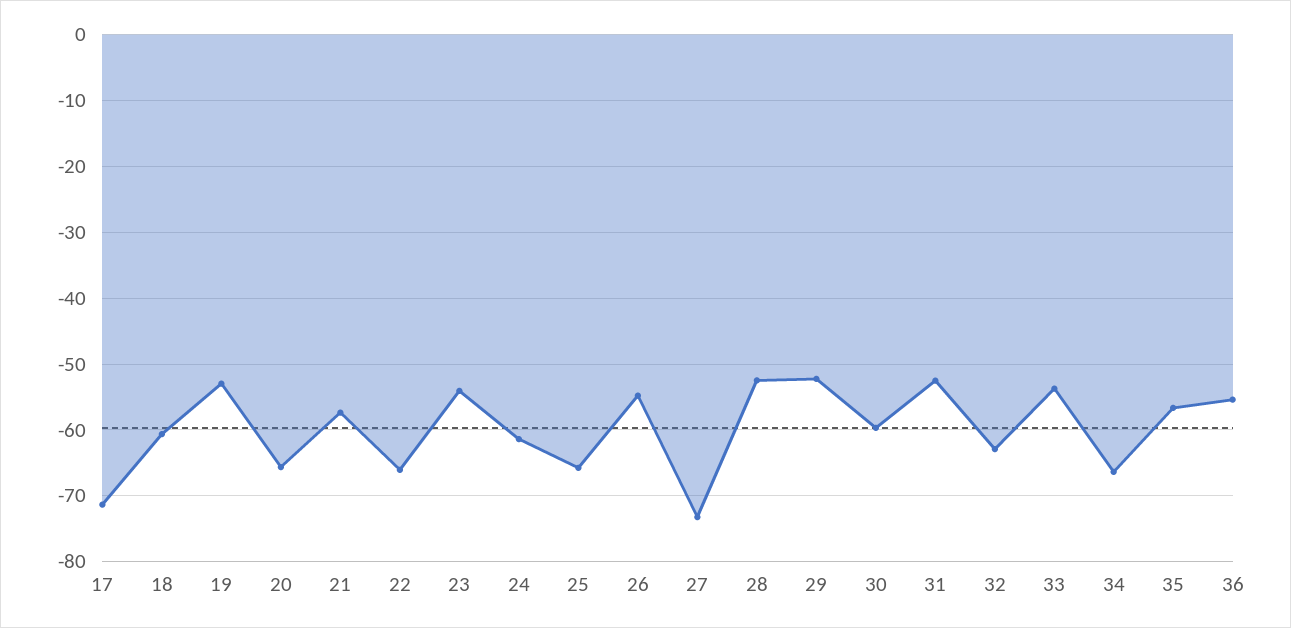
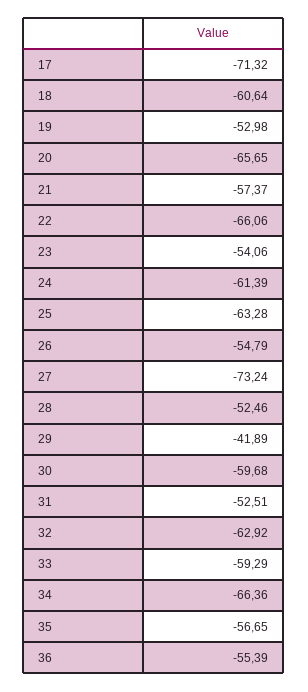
  {
    "17": -71.32,
    "18": -60.64,
    "19": -52.98,
    "20": -65.65,
    "21": -57.37,
    "22": -66.06,
    "23": -54.06,
    "24": -61.39,
-   "25": -66,
+   "25": -63.28,
    "26": -54.79,
    "27": -73.24,
    "28": -52.46,
-   "29": -52,
+   "29": -41.89,
    "30": -59.68,
    "31": -52.51,
    "32": -62.92,
-   "33": -54,
+   "33": -59.29,
    "34": -66.36,
    "35": -56.65,
    "36": -55.39
  }

